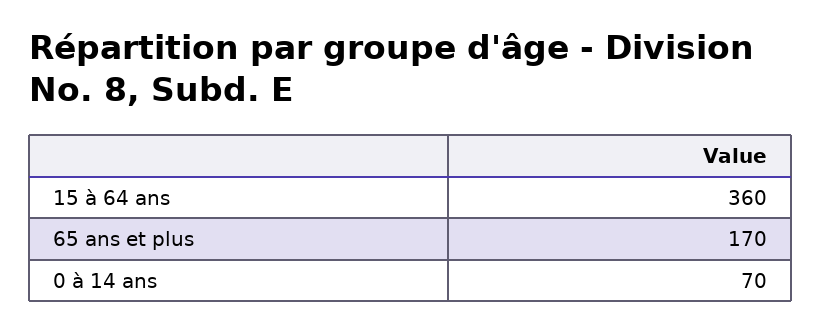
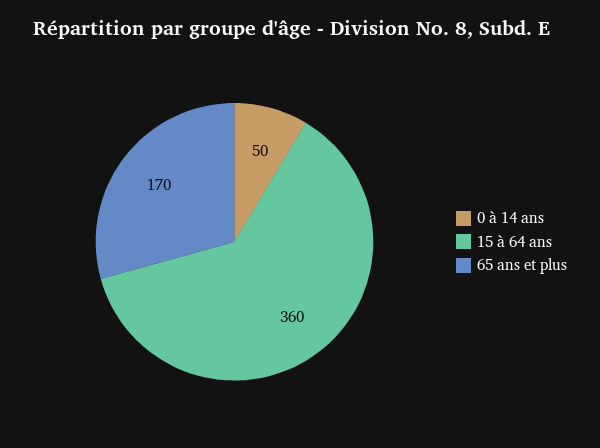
  {
    "15 à 64 ans": 360,
    "65 ans et plus": 170,
-   "0 à 14 ans": 70
+   "0 à 14 ans": 50
  }

